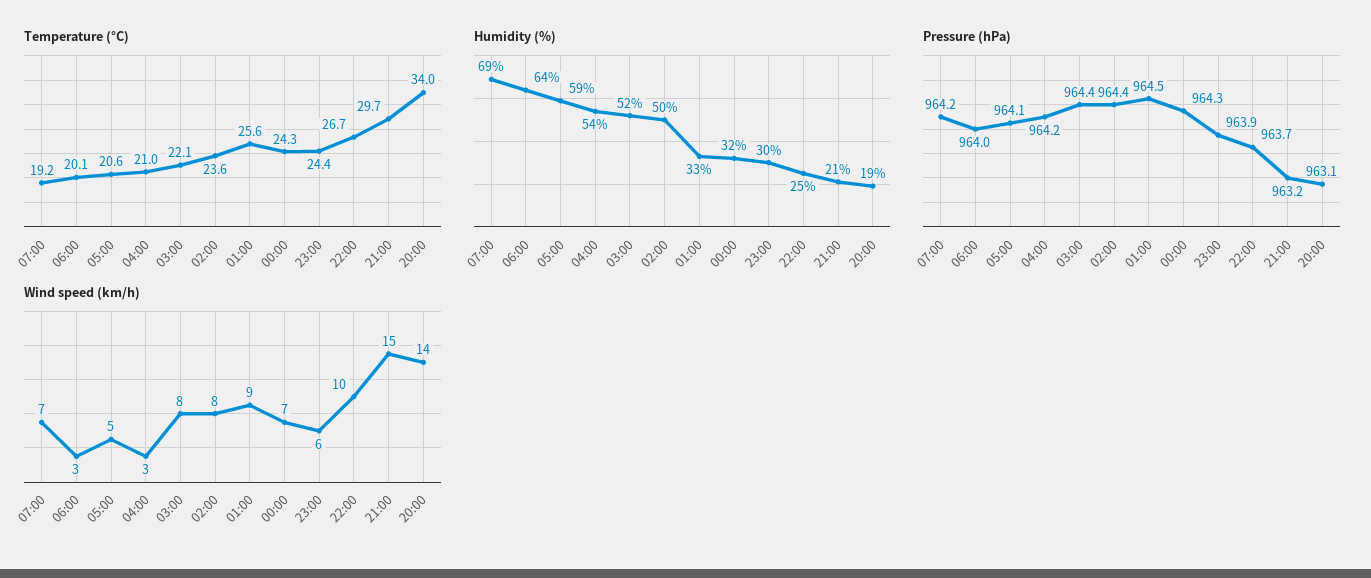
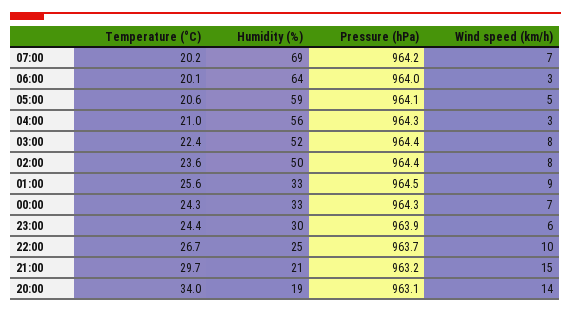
  {
    "Temperature (°C)": {
-     "07:00": 19.2,
+     "07:00": 20.2,
      "06:00": 20.1,
      "05:00": 20.6,
      "04:00": 21,
-     "03:00": 22.1,
+     "03:00": 22.4,
      "02:00": 23.6,
      "01:00": 25.6,
      "00:00": 24.3,
      "23:00": 24.4,
      "22:00": 26.7,
      "21:00": 29.7,
      "20:00": 34
    },
    "Humidity (%)": {
      "07:00": 69,
      "06:00": 64,
      "05:00": 59,
-     "04:00": 54,
+     "04:00": 56,
      "03:00": 52,
      "02:00": 50,
      "01:00": 33,
-     "00:00": 32,
+     "00:00": 33,
      "23:00": 30,
      "22:00": 25,
      "21:00": 21,
      "20:00": 19
    },
    "Pressure (hPa)": {
      "07:00": 964.2,
      "06:00": 964,
      "05:00": 964.1,
-     "04:00": 964.2,
+     "04:00": 964.3,
      "03:00": 964.4,
      "02:00": 964.4,
      "01:00": 964.5,
      "00:00": 964.3,
      "23:00": 963.9,
      "22:00": 963.7,
      "21:00": 963.2,
      "20:00": 963.1
    },
    "Wind speed (km/h)": {
      "07:00": 7,
      "06:00": 3,
      "05:00": 5,
      "04:00": 3,
      "03:00": 8,
      "02:00": 8,
      "01:00": 9,
      "00:00": 7,
      "23:00": 6,
      "22:00": 10,
      "21:00": 15,
      "20:00": 14
    }
  }

